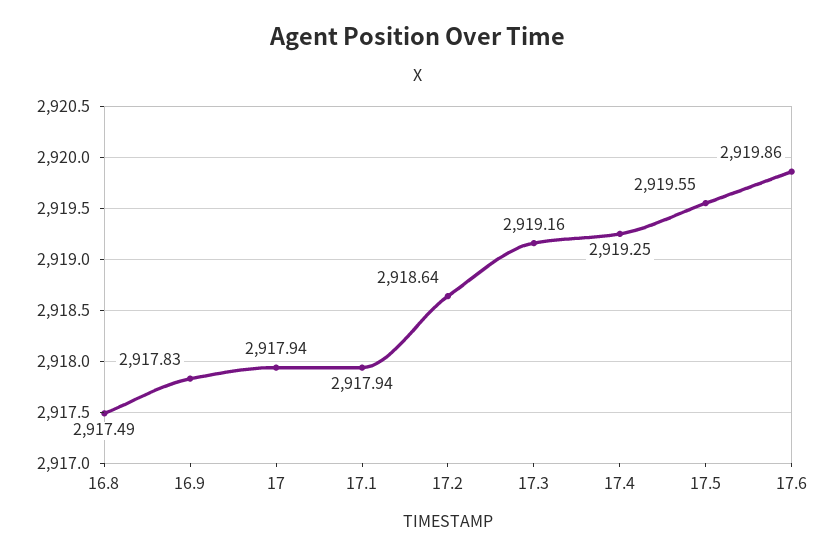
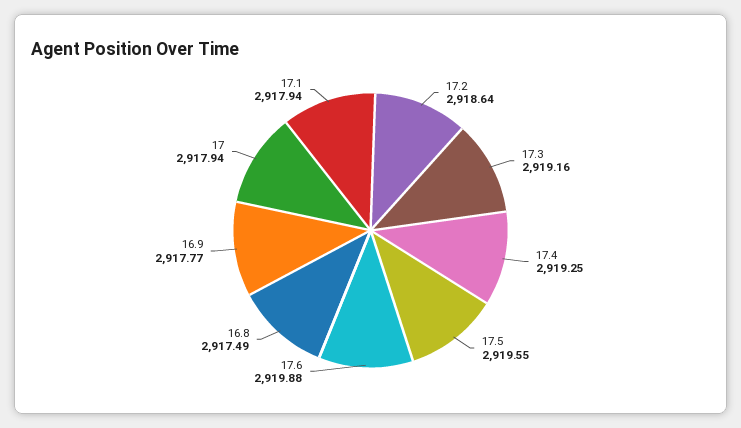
  {
    "16.8": 2917.49,
-   "16.9": 2917.83,
+   "16.9": 2917.77,
    "17": 2917.94,
    "17.1": 2917.94,
    "17.2": 2918.64,
    "17.3": 2919.16,
    "17.4": 2919.25,
    "17.5": 2919.55,
-   "17.6": 2919.86
+   "17.6": 2919.88
  }

